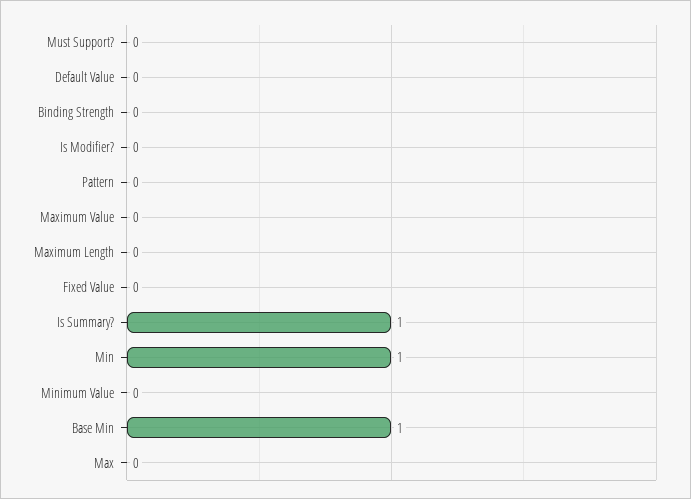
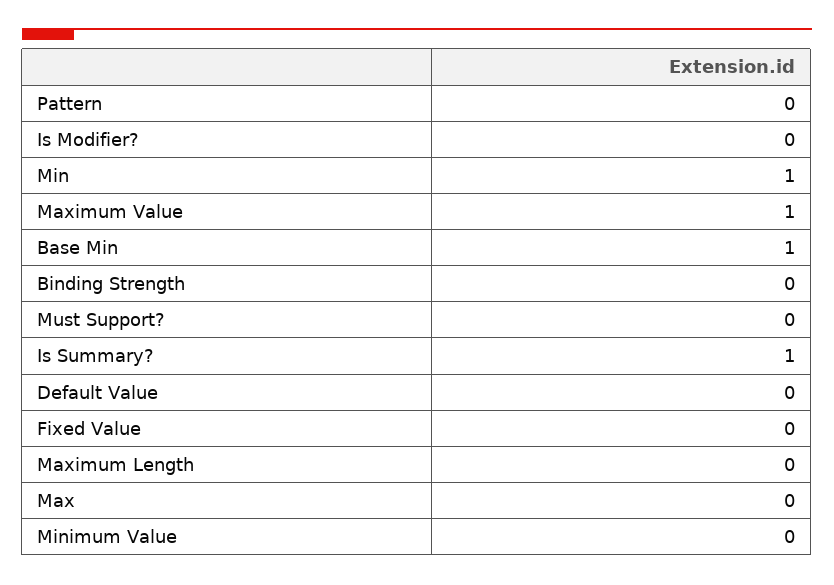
  {
    "Must Support?": 0,
    "Default Value": 0,
    "Binding Strength": 0,
    "Is Modifier?": 0,
    "Pattern": 0,
-   "Maximum Value": 0,
+   "Maximum Value": 1,
    "Maximum Length": 0,
    "Fixed Value": 0,
    "Is Summary?": 1,
    "Min": 1,
    "Minimum Value": 0,
    "Base Min": 1,
    "Max": 0
  }

